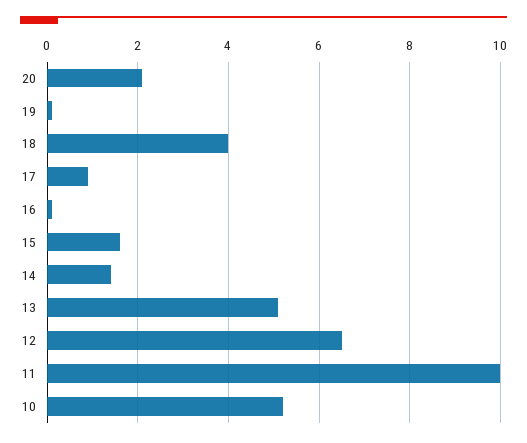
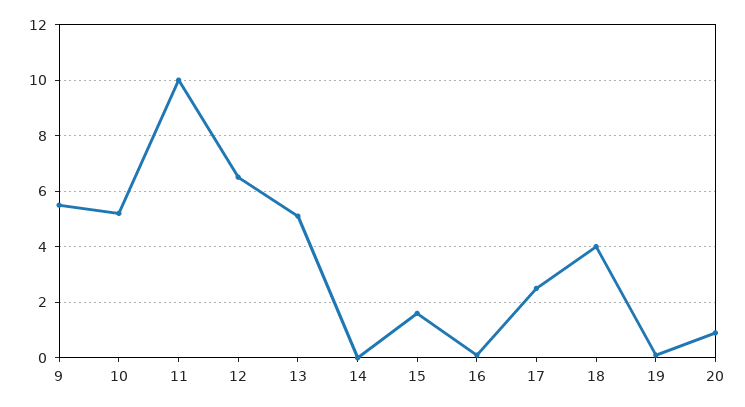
  {
-   "20": 2,
+   "20": 1,
    "19": 0,
    "18": 4,
-   "17": 1,
+   "17": 2.5,
    "16": 0,
    "15": 1.5,
-   "14": 1.5,
+   "14": 0,
    "13": 5,
    "12": 6.5,
    "11": 10,
-   "10": 5
+   "10": 5,
+   "9": 5.5
  }

